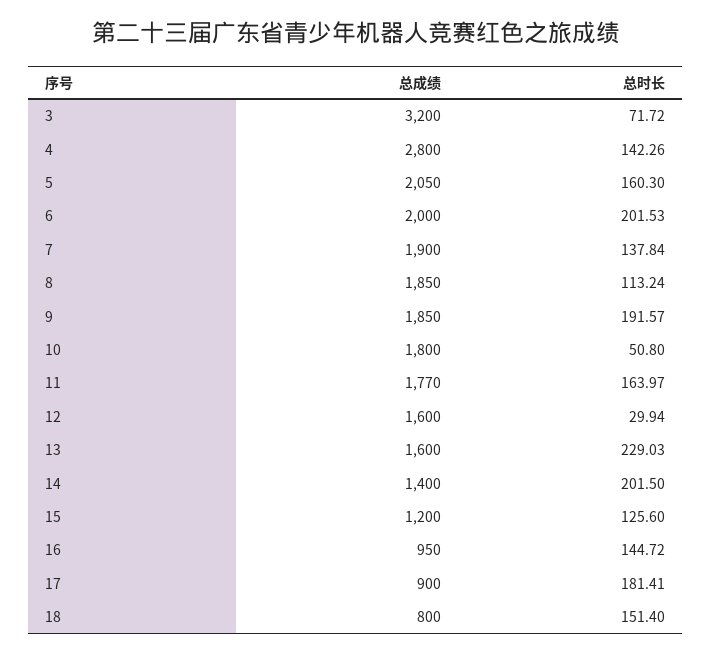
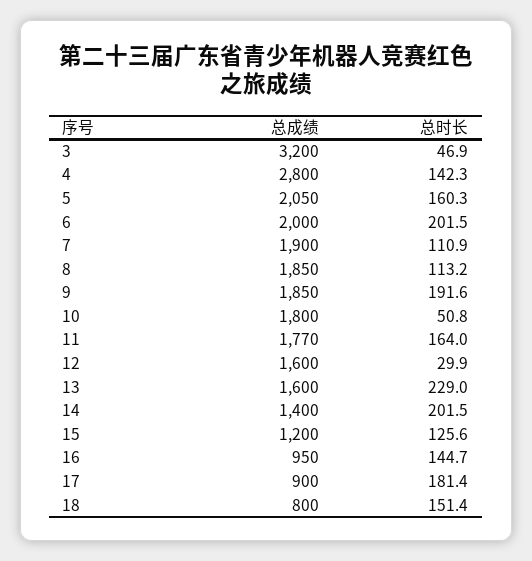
  {
    "总成绩": {
      "3": 3200,
      "4": 2800,
      "5": 2050,
      "6": 2000,
      "7": 1900,
      "8": 1850,
      "9": 1850,
      "10": 1800,
      "11": 1770,
      "12": 1600,
      "13": 1600,
      "14": 1400,
      "15": 1200,
      "16": 950,
      "17": 900,
      "18": 800
    },
    "总时长": {
-     "3": 71.72,
+     "3": 46.9,
      "4": 142.26,
      "5": 160.3,
      "6": 201.53,
-     "7": 137.84,
+     "7": 110.9,
      "8": 113.24,
      "9": 191.57,
      "10": 50.8,
      "11": 163.97,
      "12": 29.94,
      "13": 229.03,
      "14": 201.5,
      "15": 125.6,
      "16": 144.72,
      "17": 181.41,
      "18": 151.4
    }
  }

